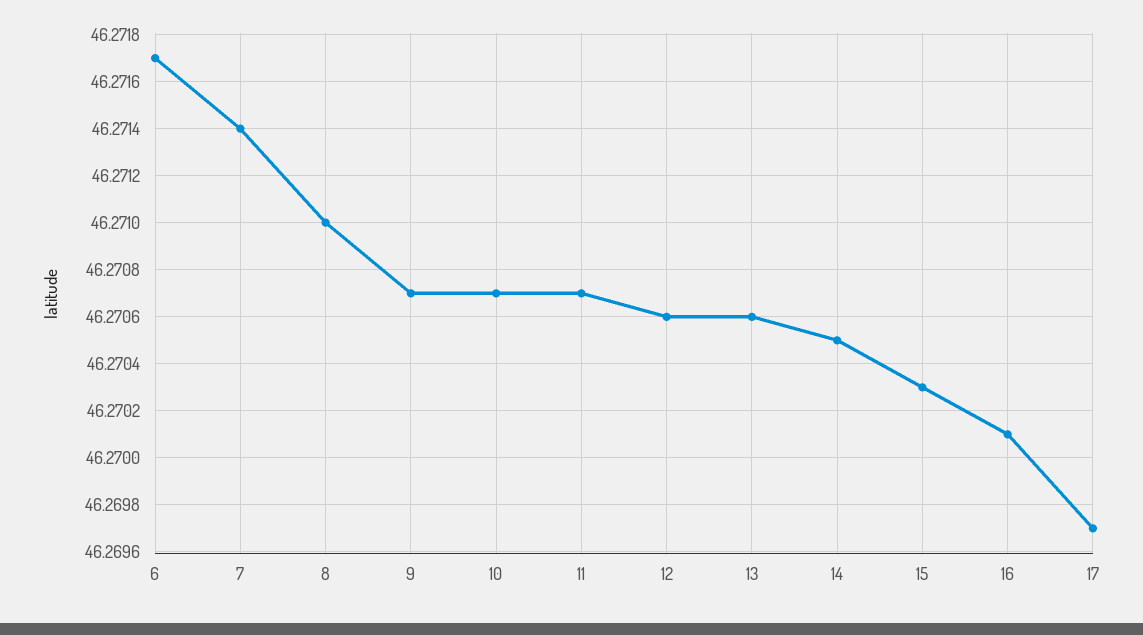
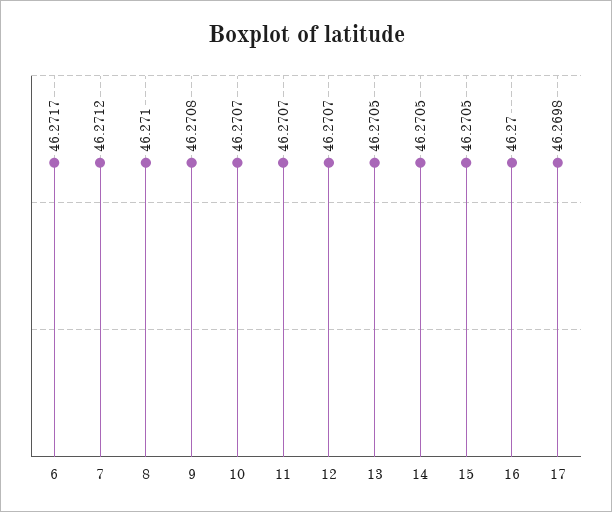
  {
    "6": 46.2717,
-   "7": 46.2714,
+   "7": 46.2712,
    "8": 46.271,
-   "9": 46.2707,
+   "9": 46.2708,
    "10": 46.2707,
    "11": 46.2707,
-   "12": 46.2706,
+   "12": 46.2707,
-   "13": 46.2706,
+   "13": 46.2705,
    "14": 46.2705,
-   "15": 46.2703,
+   "15": 46.2705,
-   "16": 46.2701,
+   "16": 46.27,
-   "17": 46.2697
+   "17": 46.2698
  }

